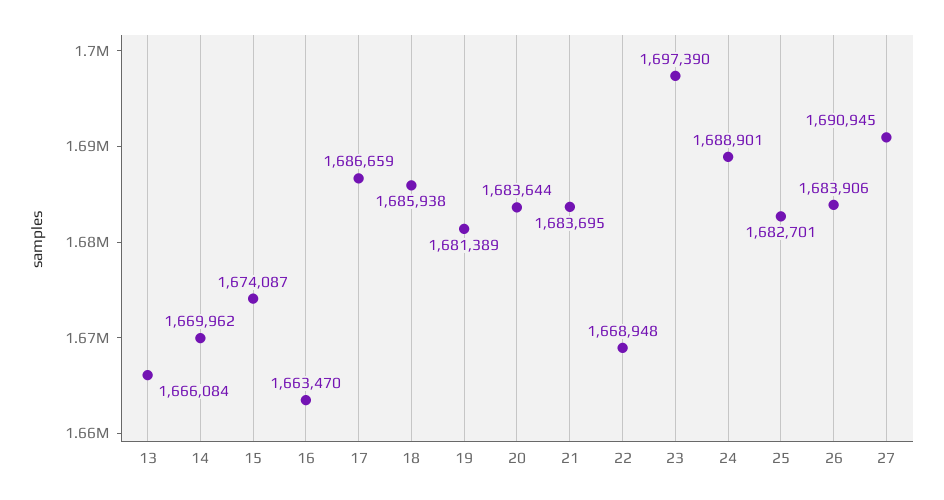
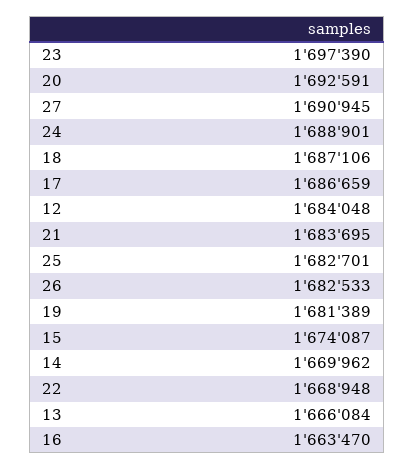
  {
    "13": 1666084,
    "14": 1669962,
    "15": 1674087,
    "16": 1663470,
    "17": 1686659,
-   "18": 1685938,
+   "18": 1687106,
    "19": 1681389,
-   "20": 1683644,
+   "20": 1692591,
    "21": 1683695,
    "22": 1668948,
    "23": 1697390,
    "24": 1688901,
    "25": 1682701,
-   "26": 1683906,
+   "26": 1682533,
-   "27": 1690945
+   "27": 1690945,
+   "12": 1684048
  }

